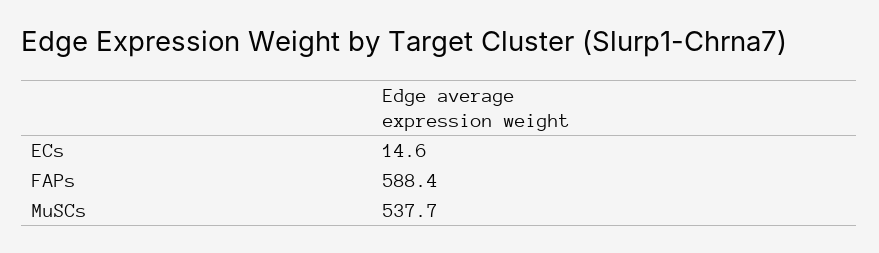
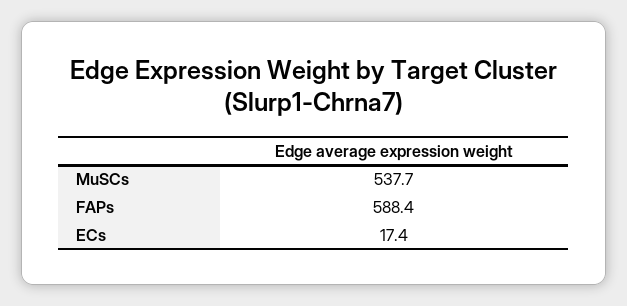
  {
-   "ECs": 14.6,
+   "ECs": 17.4,
    "FAPs": 588.4,
    "MuSCs": 537.7
  }

